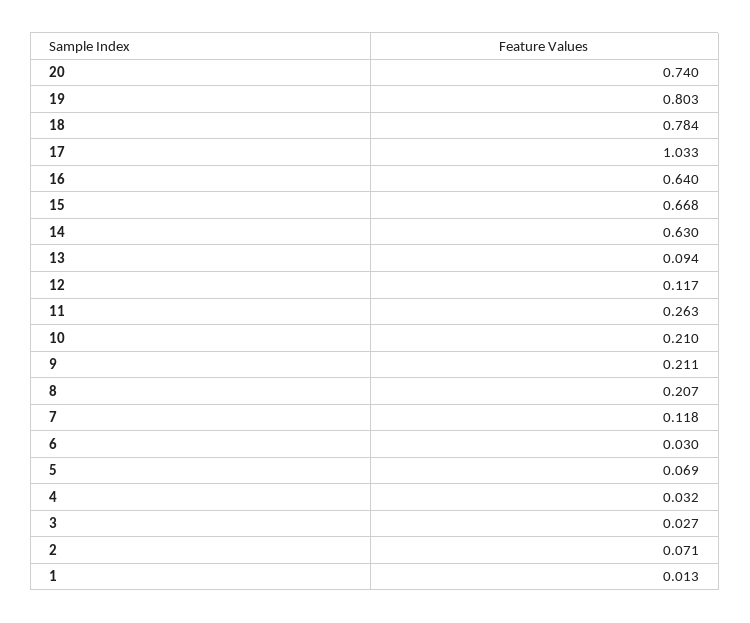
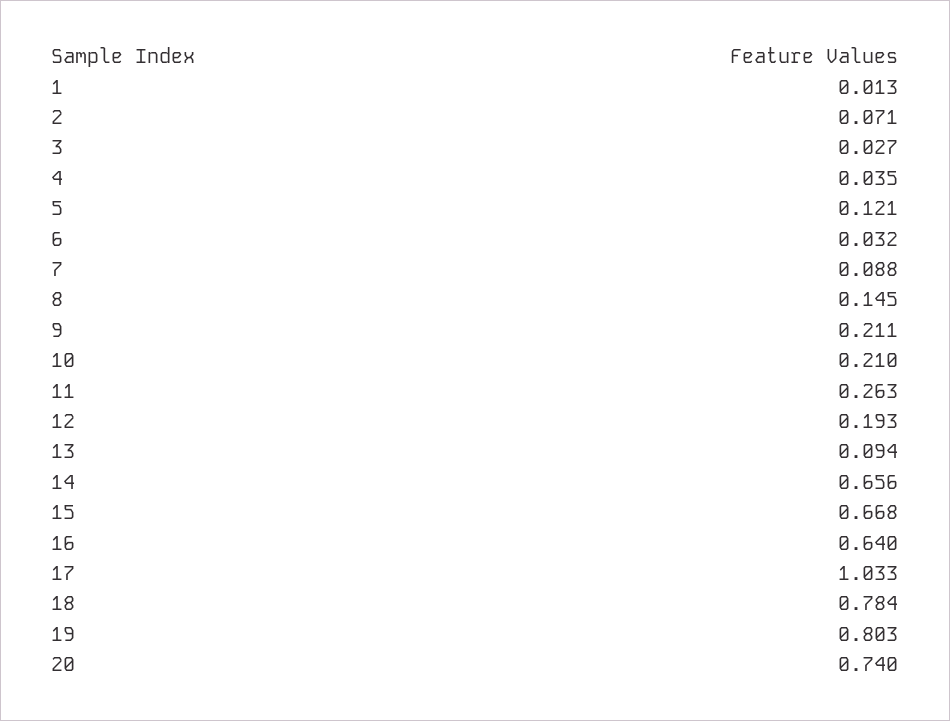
  {
    "20": 0.74,
    "19": 0.803,
    "18": 0.784,
    "17": 1.033,
    "16": 0.64,
    "15": 0.668,
-   "14": 0.63,
+   "14": 0.656,
    "13": 0.094,
-   "12": 0.117,
+   "12": 0.193,
    "11": 0.263,
    "10": 0.21,
    "9": 0.211,
-   "8": 0.207,
+   "8": 0.145,
-   "7": 0.118,
+   "7": 0.088,
-   "6": 0.03,
+   "6": 0.032,
-   "5": 0.069,
+   "5": 0.121,
-   "4": 0.032,
+   "4": 0.035,
    "3": 0.027,
    "2": 0.071,
    "1": 0.013
  }

